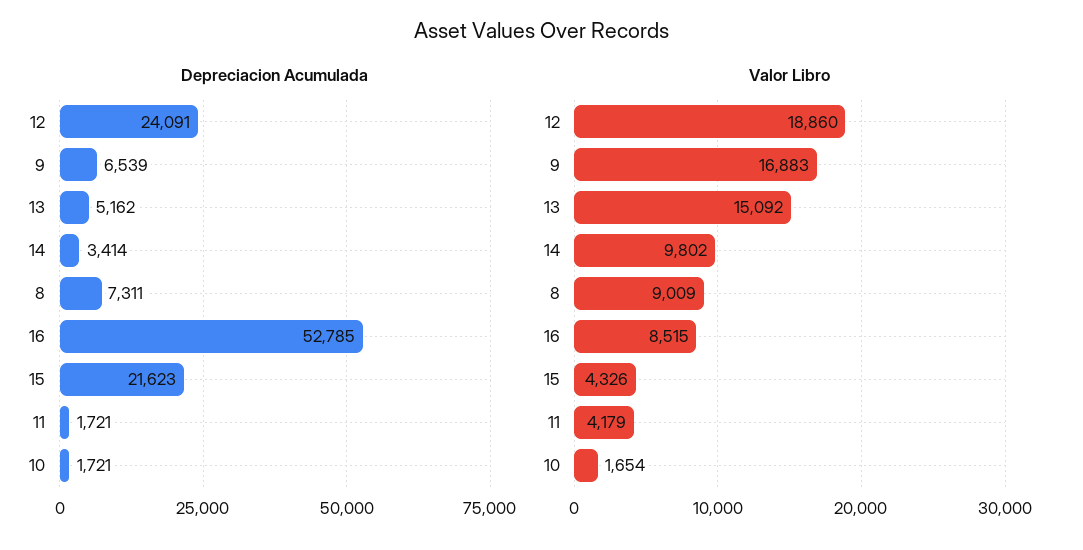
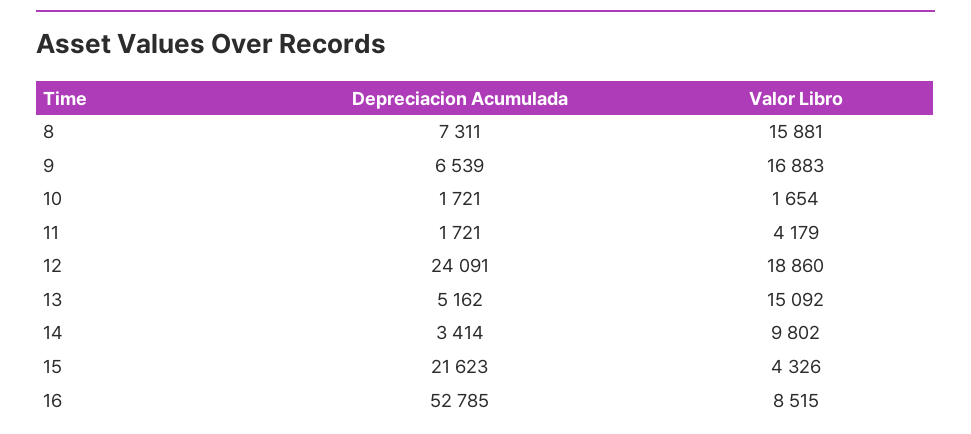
  {
    "Depreciacion Acumulada": {
      "12": 24091,
      "9": 6539,
      "13": 5162,
      "14": 3414,
      "8": 7311,
      "16": 52785,
      "15": 21623,
      "11": 1721,
      "10": 1721
    },
    "Valor Libro": {
      "12": 18860,
      "9": 16883,
      "13": 15092,
      "14": 9802,
-     "8": 9009,
+     "8": 15881,
      "16": 8515,
      "15": 4326,
      "11": 4179,
      "10": 1654
    }
  }

